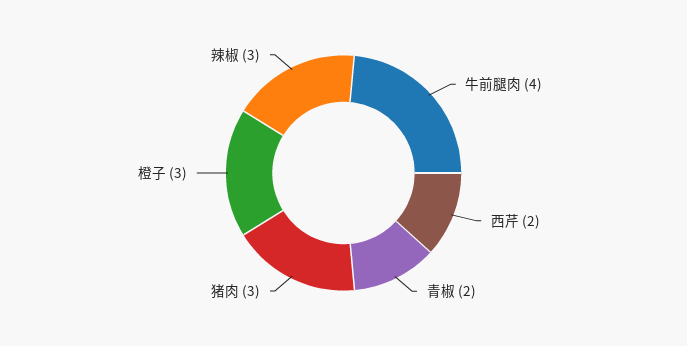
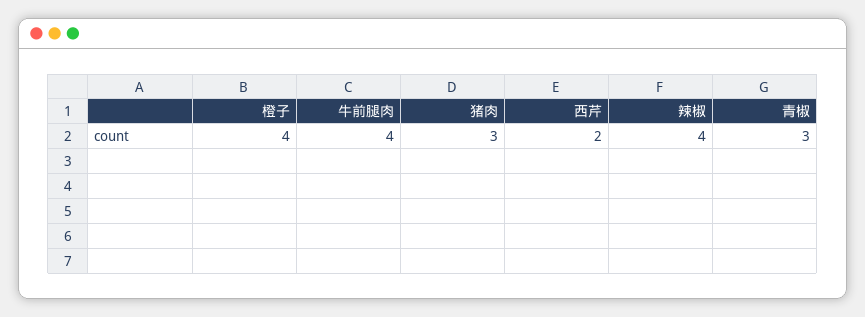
  {
    "牛前腿肉": 4,
    "西芹": 2,
-   "青椒": 2,
+   "青椒": 3,
    "猪肉": 3,
-   "橙子": 3,
+   "橙子": 4,
-   "辣椒": 3
+   "辣椒": 4
  }

